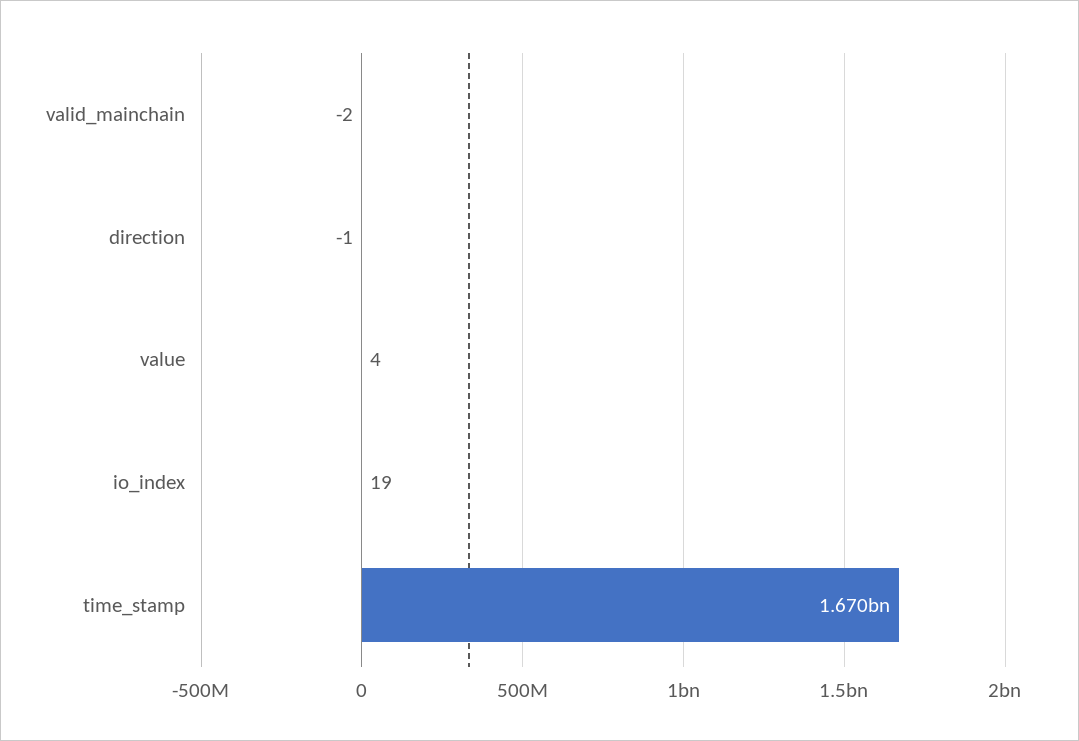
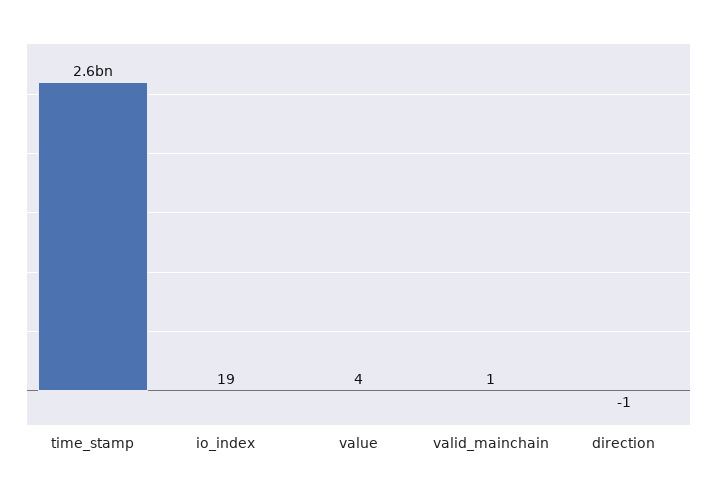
  {
-   "valid_mainchain": -2,
+   "valid_mainchain": 1,
    "direction": -1,
    "value": 4,
    "io_index": 19,
-   "time_stamp": 1670000000
+   "time_stamp": 2600000000
  }

